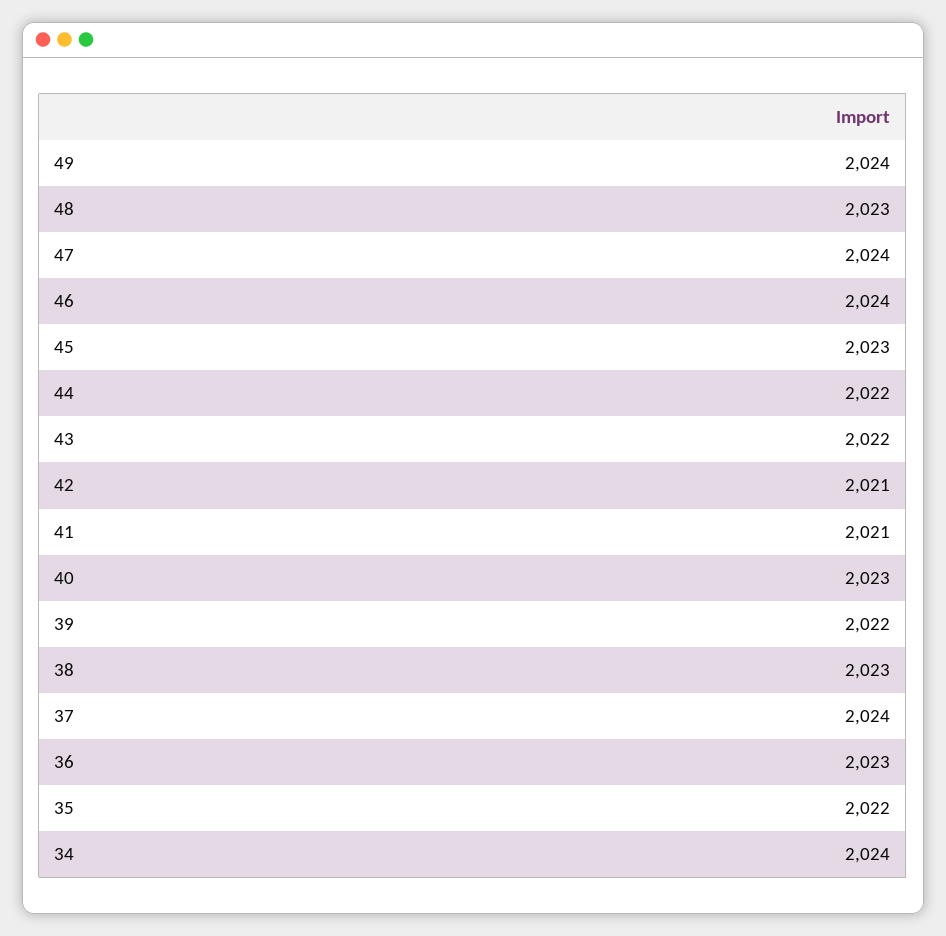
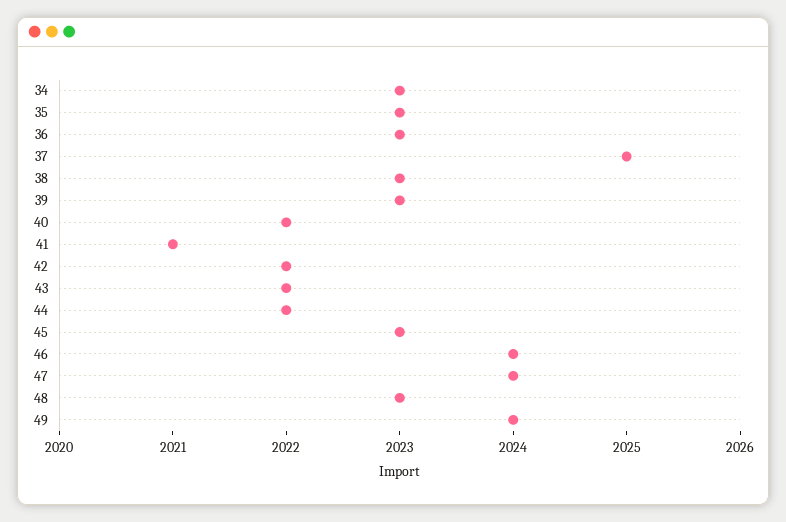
  {
    "49": 2024,
    "48": 2023,
    "47": 2024,
    "46": 2024,
    "45": 2023,
    "44": 2022,
    "43": 2022,
-   "42": 2021,
+   "42": 2022,
    "41": 2021,
-   "40": 2023,
+   "40": 2022,
-   "39": 2022,
+   "39": 2023,
    "38": 2023,
-   "37": 2024,
+   "37": 2025,
    "36": 2023,
-   "35": 2022,
+   "35": 2023,
-   "34": 2024
+   "34": 2023
  }

